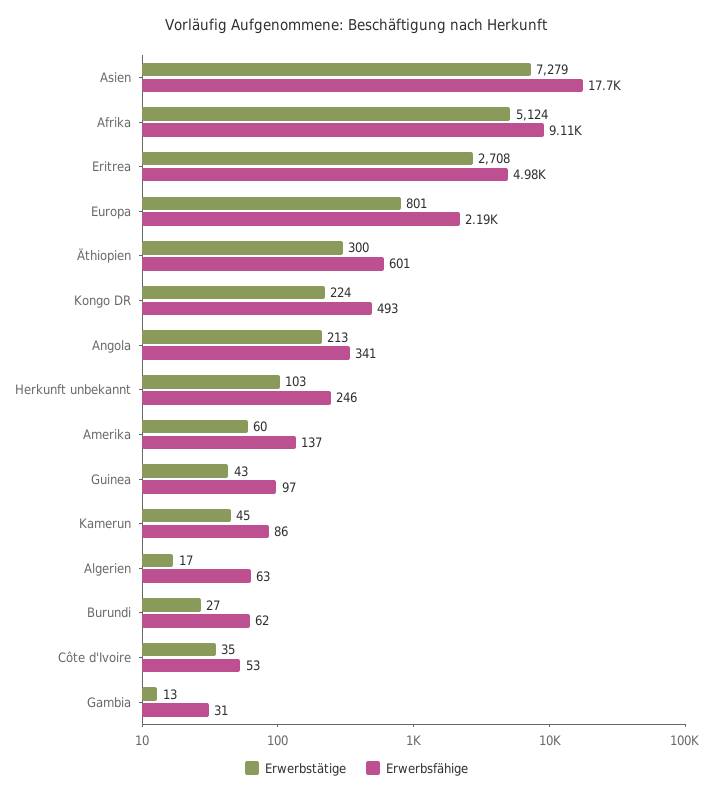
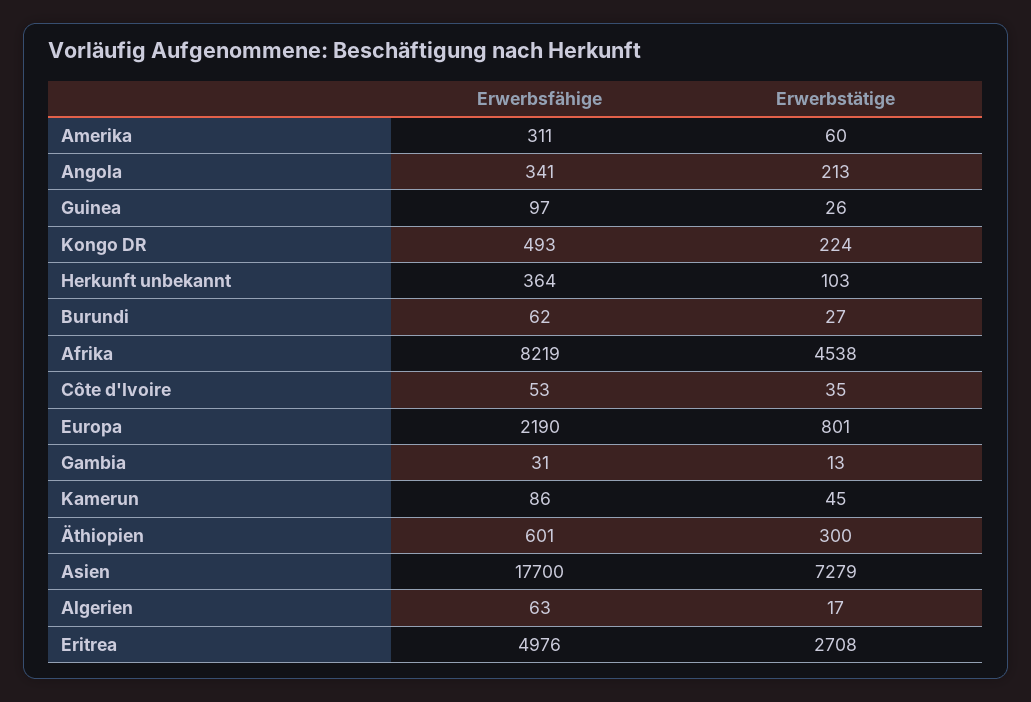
  {
    "Erwerbstätige": {
      "Asien": 7279,
-     "Afrika": 5124,
+     "Afrika": 4538,
      "Eritrea": 2708,
      "Europa": 801,
      "Äthiopien": 300,
      "Kongo DR": 224,
      "Angola": 213,
      "Herkunft unbekannt": 103,
      "Amerika": 60,
-     "Guinea": 43,
+     "Guinea": 26,
      "Kamerun": 45,
      "Algerien": 17,
      "Burundi": 27,
      "Côte d'Ivoire": 35,
      "Gambia": 13
    },
    "Erwerbsfähige": {
      "Asien": 17700,
-     "Afrika": 9110,
+     "Afrika": 8219,
      "Eritrea": 4976,
      "Europa": 2190,
      "Äthiopien": 601,
      "Kongo DR": 493,
      "Angola": 341,
-     "Herkunft unbekannt": 246,
+     "Herkunft unbekannt": 364,
-     "Amerika": 137,
+     "Amerika": 311,
      "Guinea": 97,
      "Kamerun": 86,
      "Algerien": 63,
      "Burundi": 62,
      "Côte d'Ivoire": 53,
      "Gambia": 31
    }
  }

